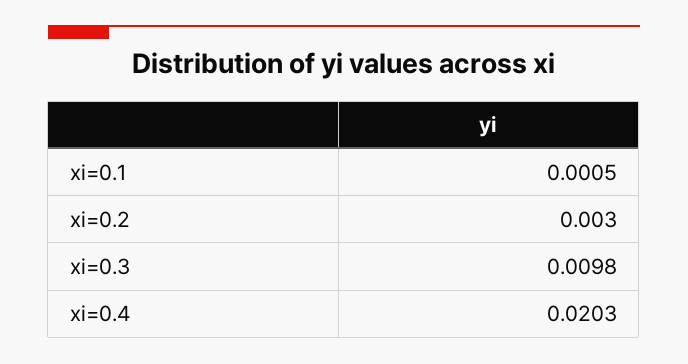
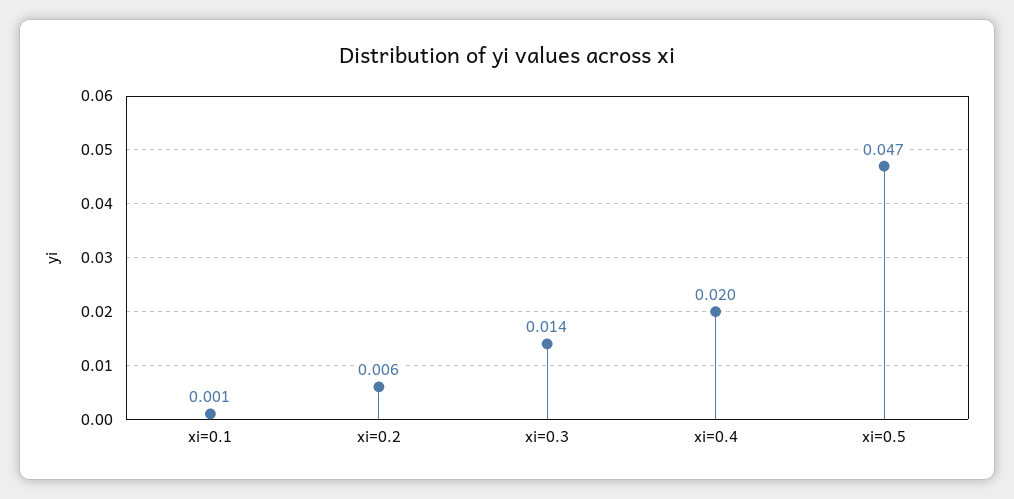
  {
    "xi=0.1": 0.0005,
-   "xi=0.2": 0.003,
+   "xi=0.2": 0.006,
-   "xi=0.3": 0.0098,
+   "xi=0.3": 0.014,
-   "xi=0.4": 0.0203
+   "xi=0.4": 0.0203,
+   "xi=0.5": 0.047
  }

